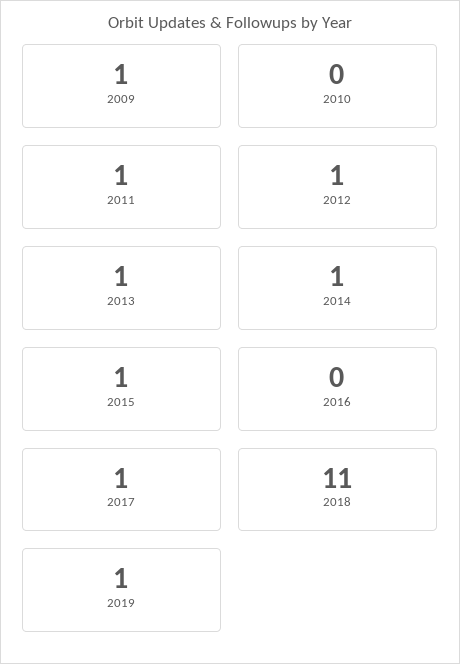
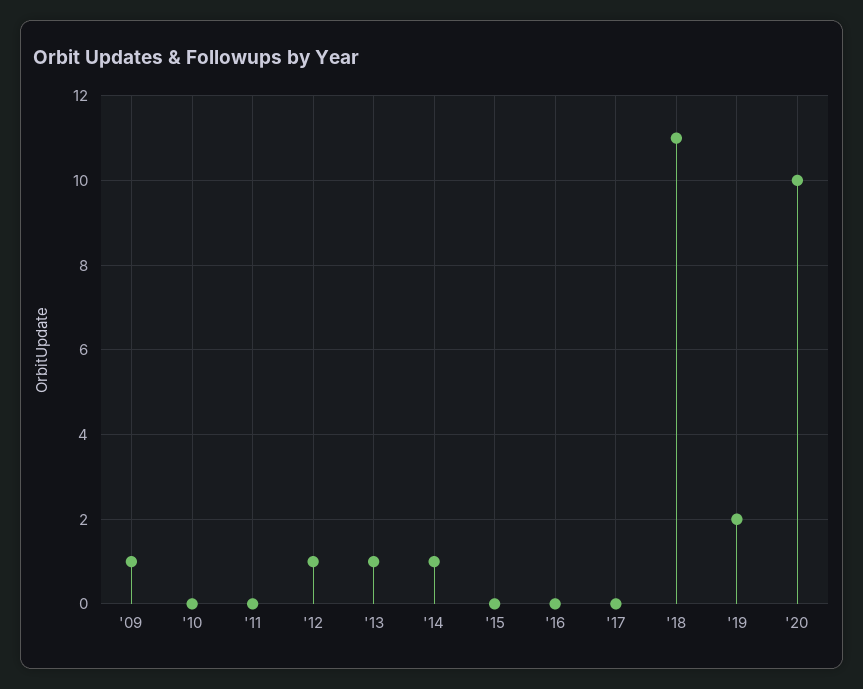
  {
    "2009": 1,
    "2010": 0,
-   "2011": 1,
+   "2011": 0,
    "2012": 1,
    "2013": 1,
    "2014": 1,
-   "2015": 1,
+   "2015": 0,
    "2016": 0,
-   "2017": 1,
+   "2017": 0,
    "2018": 11,
-   "2019": 1
+   "2019": 2,
+   "'20": 10
  }

